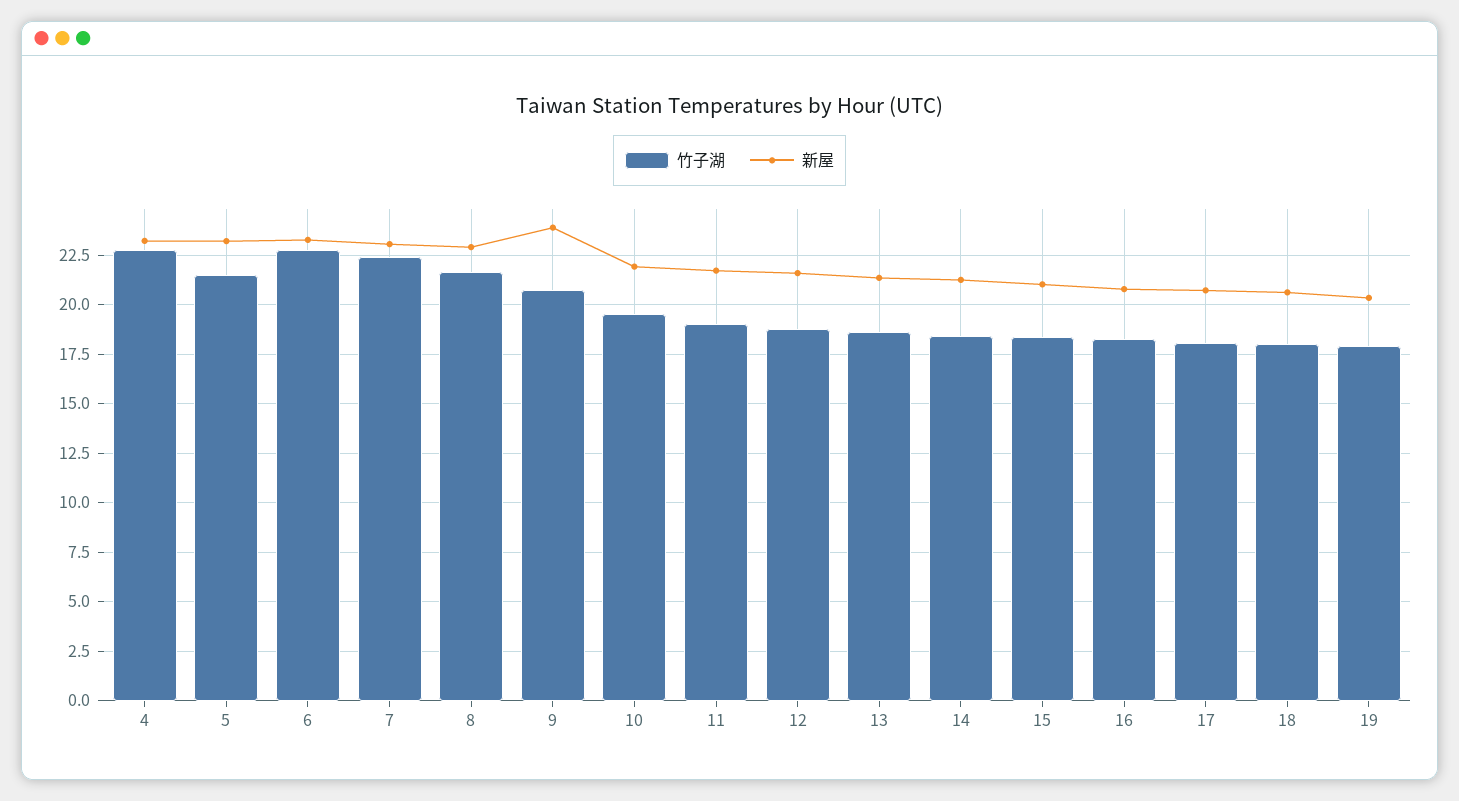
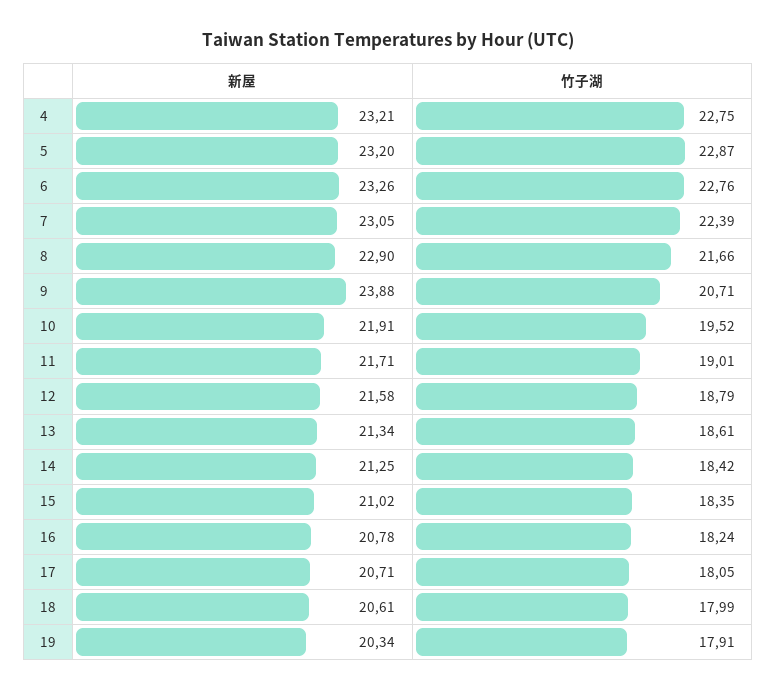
  {
    "竹子湖": {
      "4": 22.75,
-     "5": 21.5,
+     "5": 22.87,
      "6": 22.76,
      "7": 22.39,
      "8": 21.66,
      "9": 20.71,
      "10": 19.52,
      "11": 19.01,
      "12": 18.79,
      "13": 18.61,
      "14": 18.42,
      "15": 18.35,
      "16": 18.24,
      "17": 18.05,
      "18": 17.99,
      "19": 17.91
    },
    "新屋": {
      "4": 23.21,
      "5": 23.2,
      "6": 23.26,
      "7": 23.05,
      "8": 22.9,
      "9": 23.88,
      "10": 21.91,
      "11": 21.71,
      "12": 21.58,
      "13": 21.34,
      "14": 21.25,
      "15": 21.02,
      "16": 20.78,
      "17": 20.71,
      "18": 20.61,
      "19": 20.34
    }
  }

